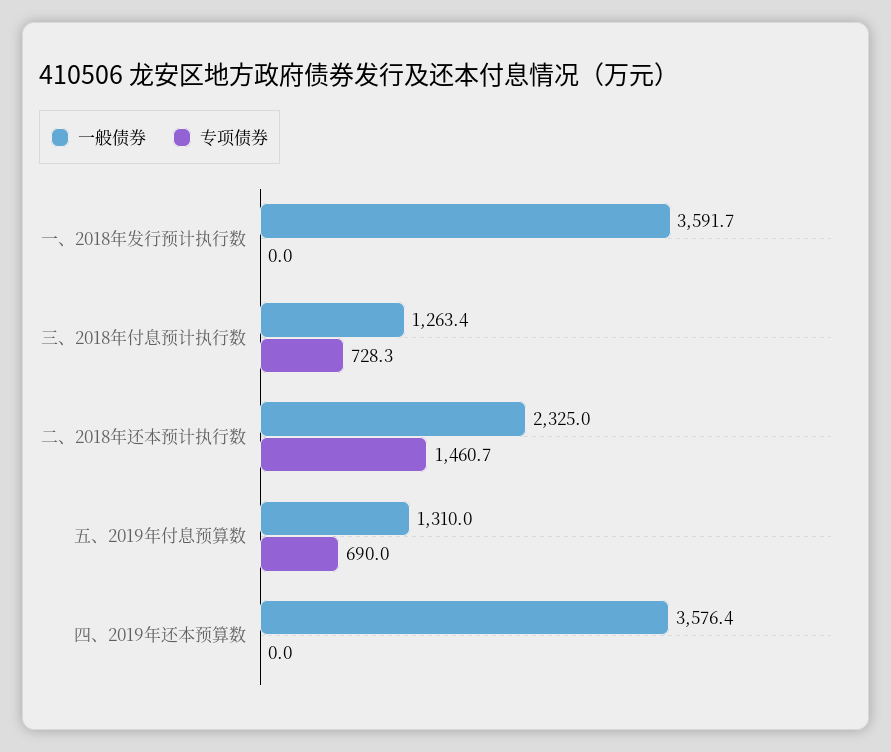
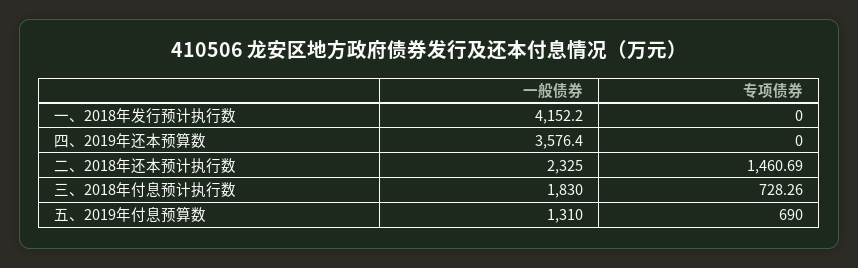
  {
    "一般债券": {
-     "一、2018年发行预计执行数": 3591.7,
+     "一、2018年发行预计执行数": 4152.2,
-     "三、2018年付息预计执行数": 1263.4,
+     "三、2018年付息预计执行数": 1830,
      "二、2018年还本预计执行数": 2325,
      "五、2019年付息预算数": 1310,
      "四、2019年还本预算数": 3576.4
    },
    "专项债券": {
      "一、2018年发行预计执行数": 0,
      "三、2018年付息预计执行数": 728.26,
      "二、2018年还本预计执行数": 1460.69,
      "五、2019年付息预算数": 690,
      "四、2019年还本预算数": 0
    }
  }

